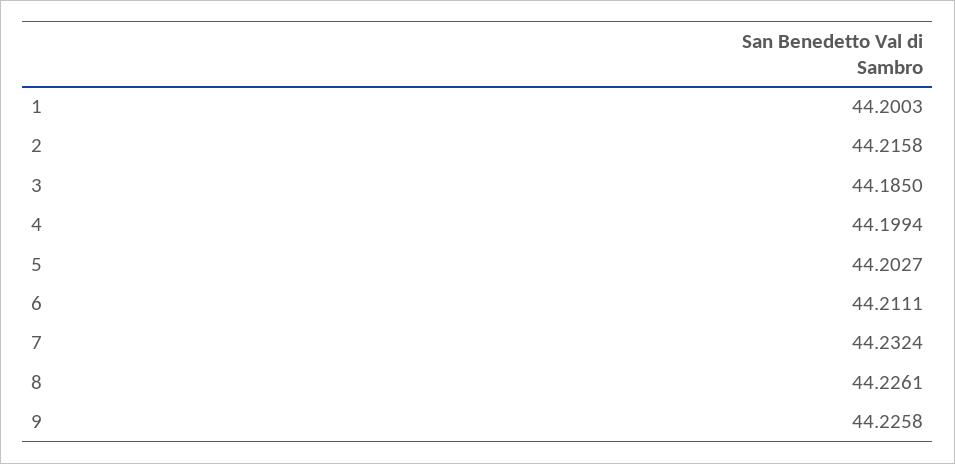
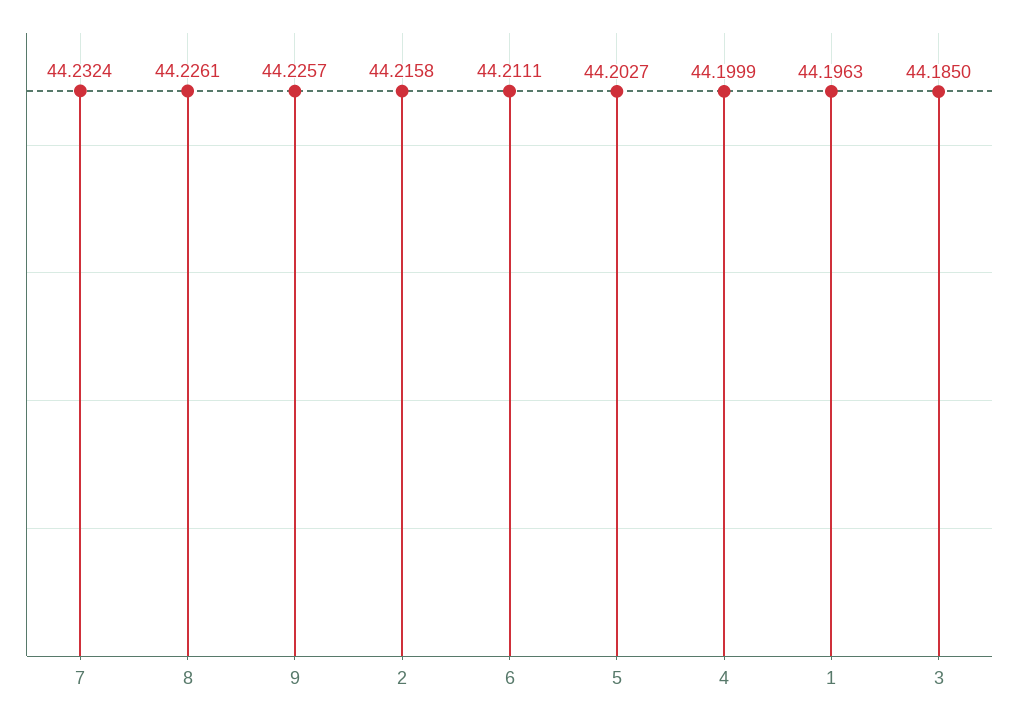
  {
-   "1": 44.2003,
+   "1": 44.1963,
    "2": 44.2158,
    "3": 44.185,
-   "4": 44.1994,
+   "4": 44.1999,
    "5": 44.2027,
    "6": 44.2111,
    "7": 44.2324,
    "8": 44.2261,
-   "9": 44.2258
+   "9": 44.2257
  }

